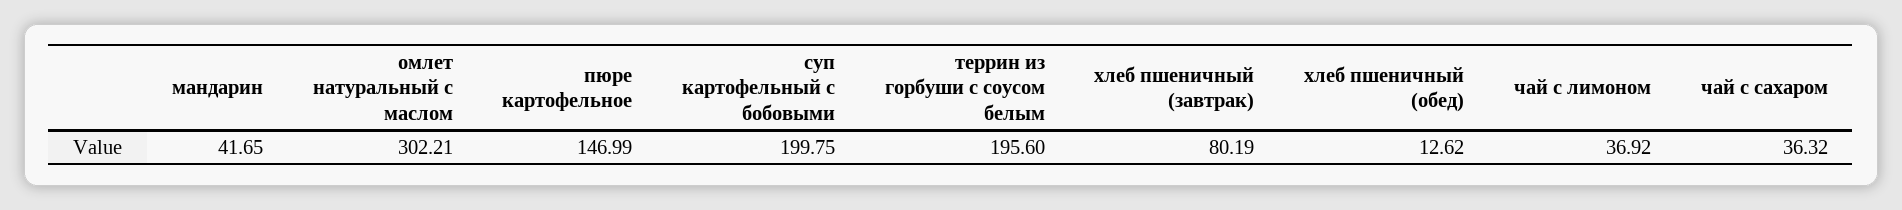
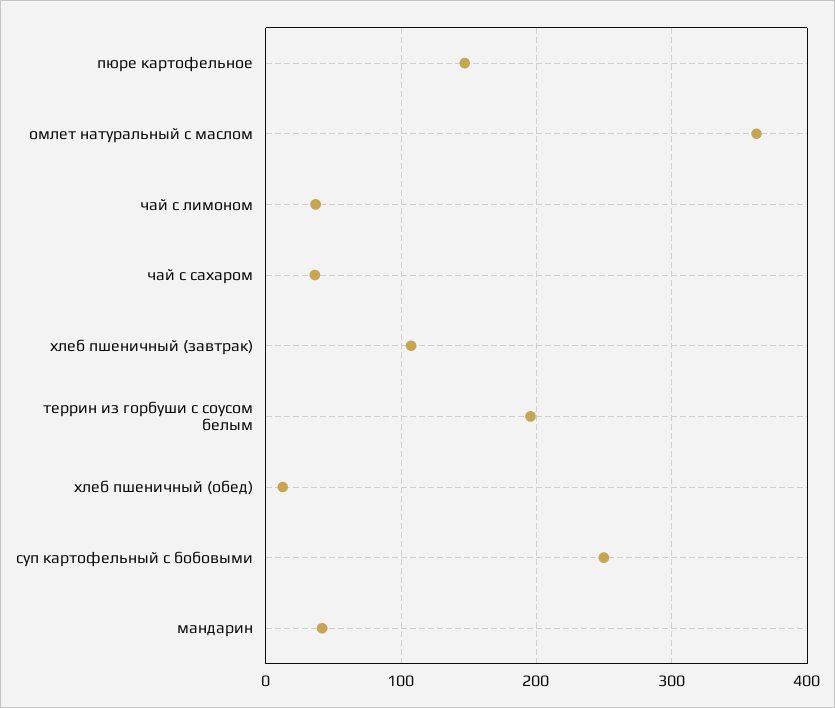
  {
    "мандарин": 41.65,
-   "омлет натуральный с маслом": 302.21,
+   "омлет натуральный с маслом": 360,
    "пюре картофельное": 146.99,
-   "суп картофельный с бобовыми": 199.75,
+   "суп картофельный с бобовыми": 250,
    "террин из горбуши с соусом белым": 195.6,
-   "хлеб пшеничный (завтрак)": 80.19,
+   "хлеб пшеничный (завтрак)": 110,
    "хлеб пшеничный (обед)": 12.62,
    "чай с лимоном": 36.92,
    "чай с сахаром": 36.32
  }

